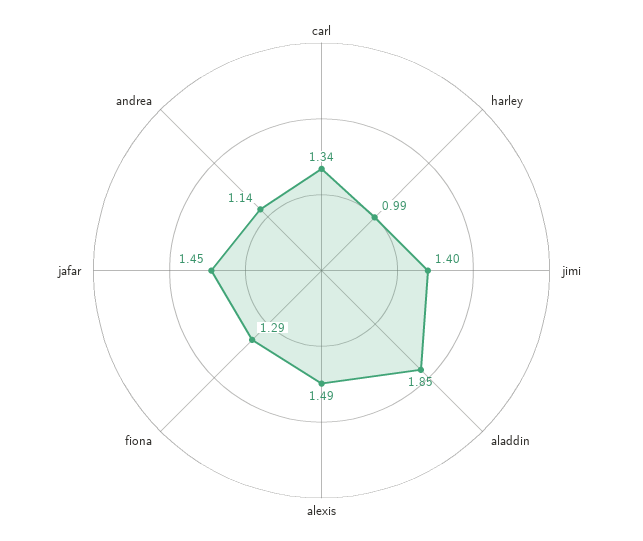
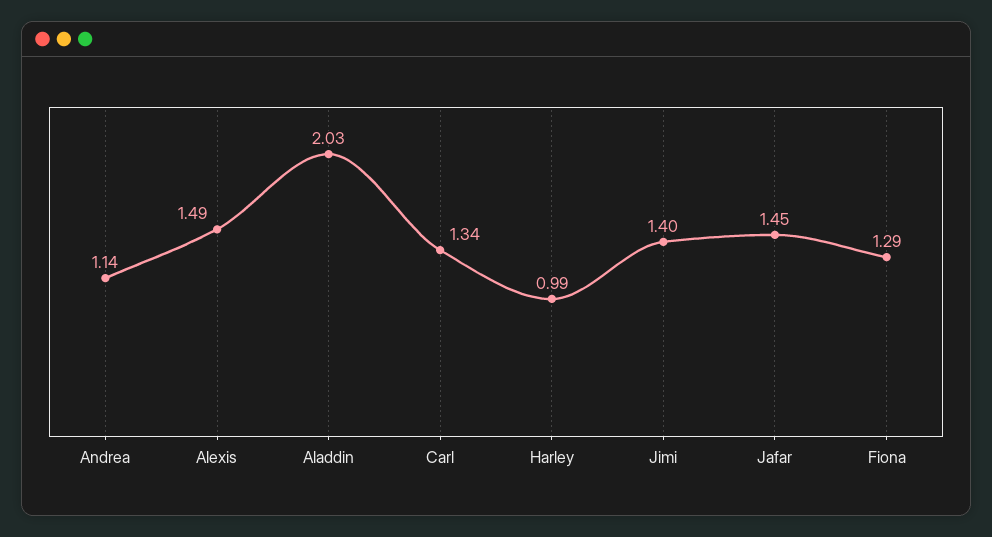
  {
    "carl": 1.34,
    "harley": 0.99,
    "jimi": 1.4,
-   "aladdin": 1.85,
+   "aladdin": 2.03,
    "alexis": 1.49,
    "fiona": 1.29,
    "jafar": 1.45,
    "andrea": 1.14
  }

